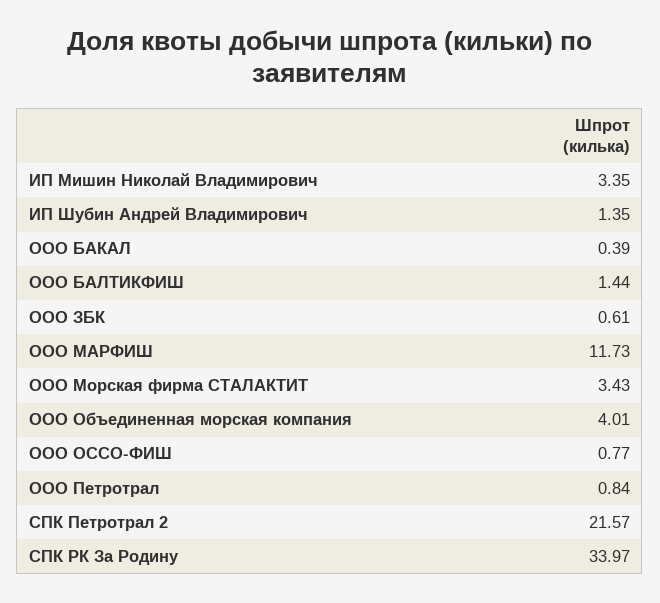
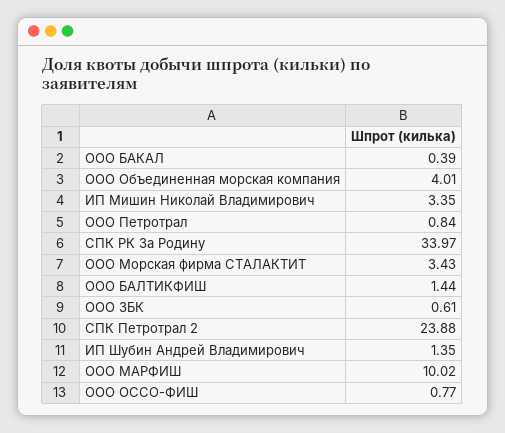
  {
    "ИП Мишин Николай Владимирович": 3.35,
    "ИП Шубин Андрей Владимирович": 1.35,
    "ООО БАКАЛ": 0.39,
    "ООО БАЛТИКФИШ": 1.44,
    "ООО ЗБК": 0.61,
-   "ООО МАРФИШ": 11.73,
+   "ООО МАРФИШ": 10.02,
    "ООО Морская фирма СТАЛАКТИТ": 3.43,
    "ООО Объединенная морская компания": 4.01,
    "ООО ОССО-ФИШ": 0.77,
    "ООО Петротрал": 0.84,
-   "СПК Петротрал 2": 21.57,
+   "СПК Петротрал 2": 23.88,
    "СПК РК За Родину": 33.97
  }

